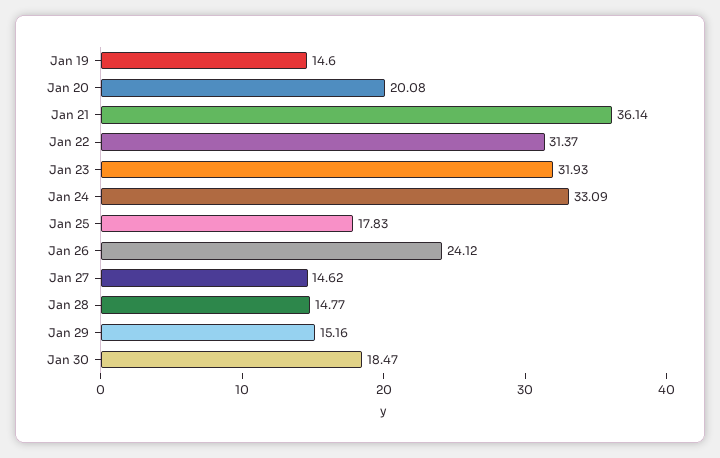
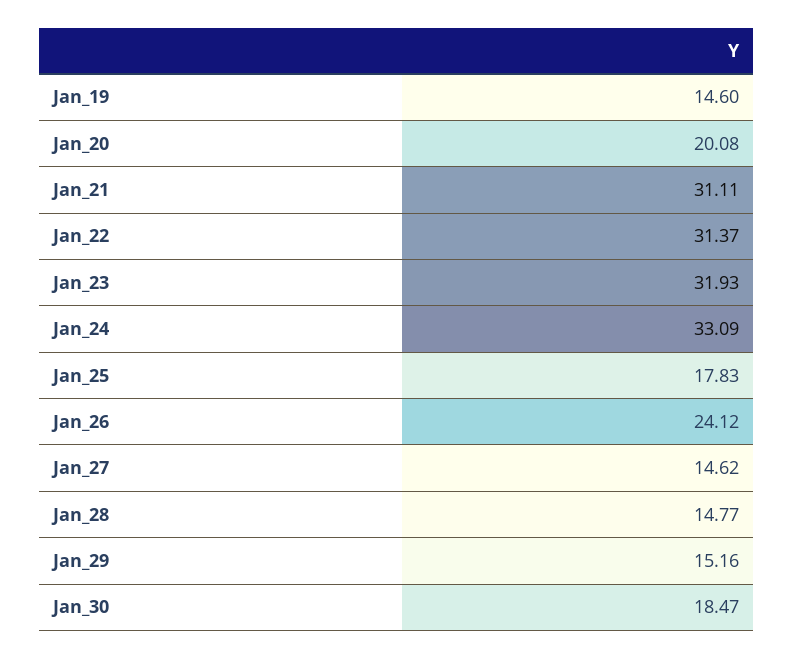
  {
    "Jan 19": 14.6,
    "Jan 20": 20.08,
-   "Jan 21": 36.14,
+   "Jan 21": 31.11,
    "Jan 22": 31.37,
    "Jan 23": 31.93,
    "Jan 24": 33.09,
    "Jan 25": 17.83,
    "Jan 26": 24.12,
    "Jan 27": 14.62,
    "Jan 28": 14.77,
    "Jan 29": 15.16,
    "Jan 30": 18.47
  }

